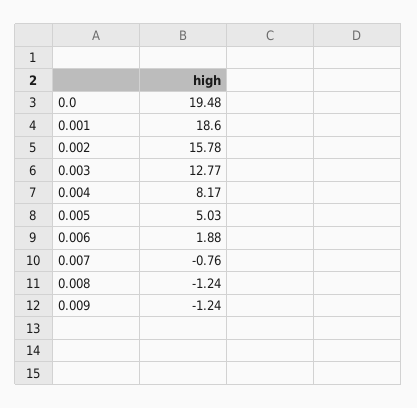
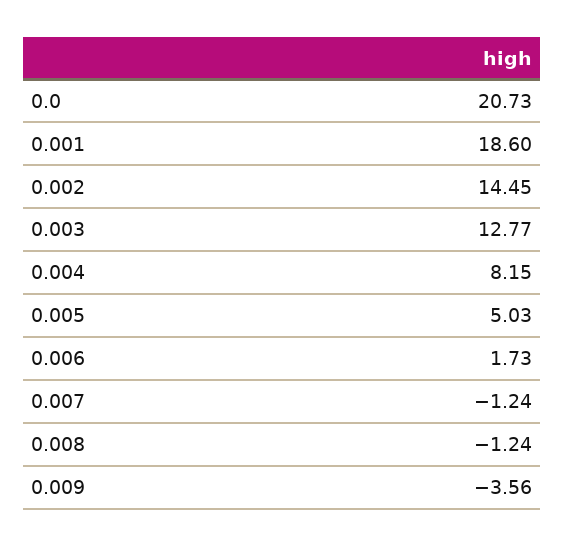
  {
-   "0.0": 19.48,
+   "0.0": 20.73,
    "0.001": 18.6,
-   "0.002": 15.78,
+   "0.002": 14.45,
    "0.003": 12.77,
-   "0.004": 8.17,
+   "0.004": 8.15,
    "0.005": 5.03,
-   "0.006": 1.88,
+   "0.006": 1.73,
-   "0.007": -0.76,
+   "0.007": -1.24,
    "0.008": -1.24,
-   "0.009": -1.24
+   "0.009": -3.56
  }

